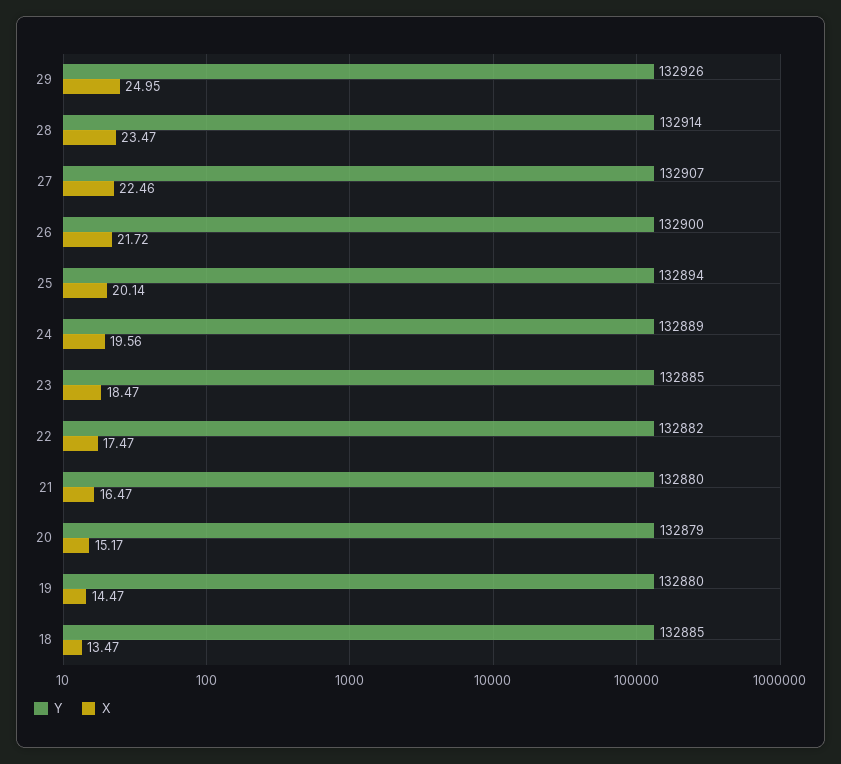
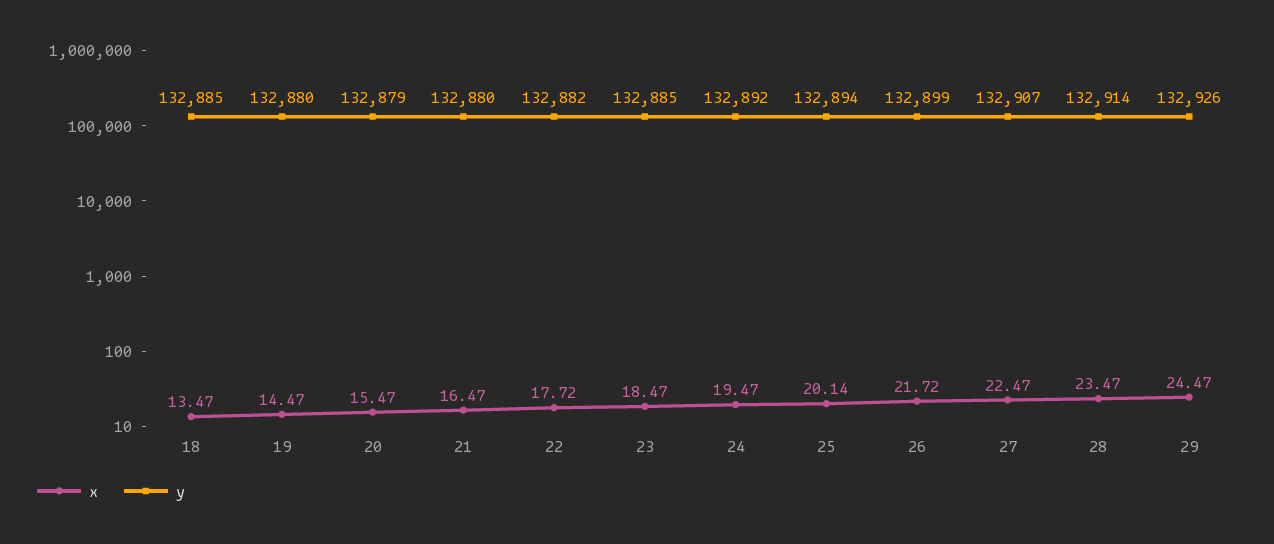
  {
    "Y": {
      "29": 132926,
      "28": 132914,
      "27": 132907,
-     "26": 132900,
+     "26": 132899,
      "25": 132894,
-     "24": 132889,
+     "24": 132892,
      "23": 132885,
      "22": 132882,
      "21": 132880,
      "20": 132879,
      "19": 132880,
      "18": 132885
    },
    "X": {
-     "29": 24.95,
+     "29": 24.47,
      "28": 23.47,
-     "27": 22.46,
+     "27": 22.47,
      "26": 21.72,
      "25": 20.14,
-     "24": 19.56,
+     "24": 19.47,
      "23": 18.47,
-     "22": 17.47,
+     "22": 17.72,
      "21": 16.47,
-     "20": 15.17,
+     "20": 15.47,
      "19": 14.47,
      "18": 13.47
    }
  }

